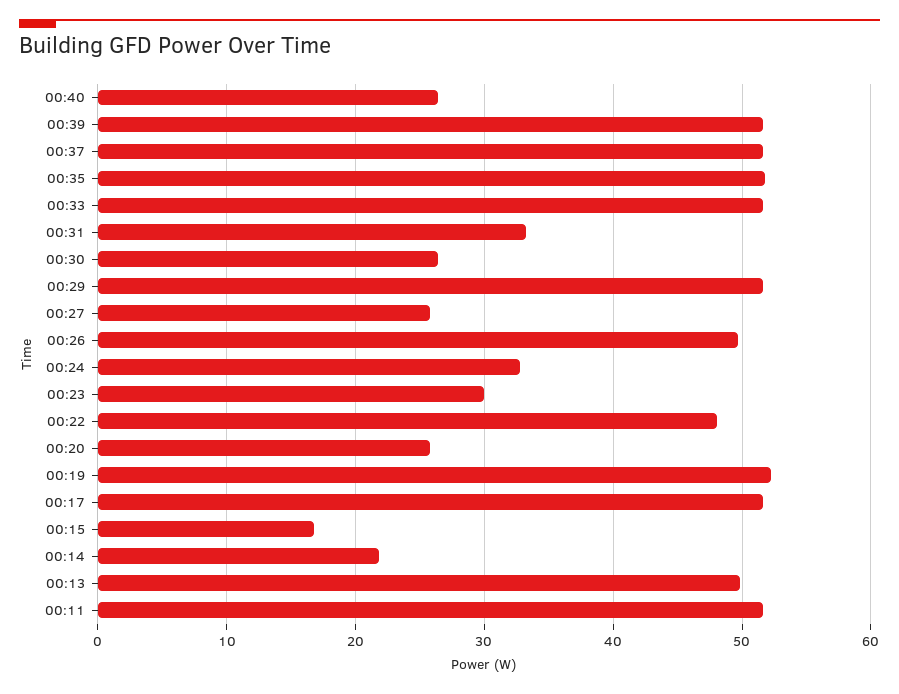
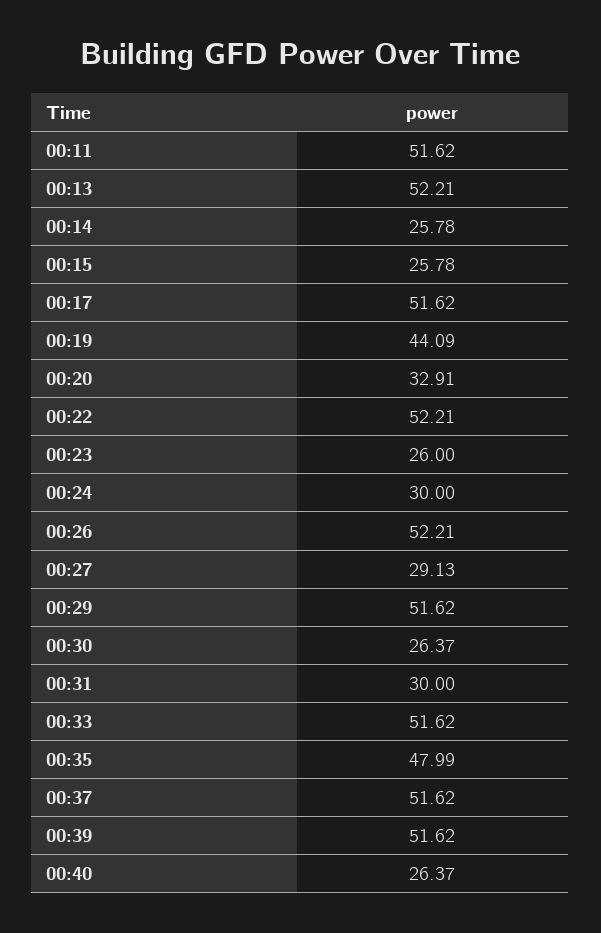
  {
    "00:40": 26.37,
    "00:39": 51.62,
    "00:37": 51.62,
-   "00:35": 52,
+   "00:35": 47.99,
    "00:33": 51.62,
-   "00:31": 33,
+   "00:31": 30,
    "00:30": 26.37,
    "00:29": 51.62,
-   "00:27": 26,
+   "00:27": 29.13,
-   "00:26": 50,
+   "00:26": 52.21,
-   "00:24": 33,
+   "00:24": 30,
-   "00:23": 30,
+   "00:23": 26,
-   "00:22": 48,
+   "00:22": 52.21,
-   "00:20": 26,
+   "00:20": 32.91,
-   "00:19": 52,
+   "00:19": 44.09,
    "00:17": 51.62,
-   "00:15": 17,
+   "00:15": 25.78,
-   "00:14": 22,
+   "00:14": 25.78,
-   "00:13": 50,
+   "00:13": 52.21,
    "00:11": 51.62
  }

